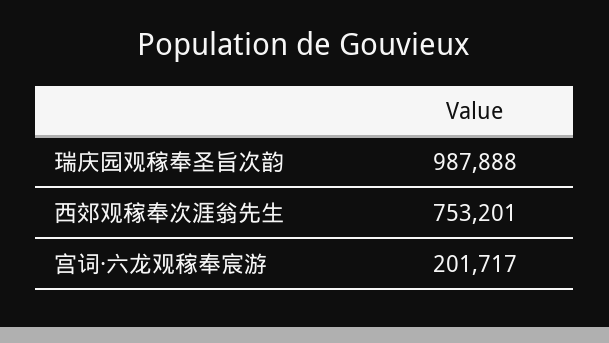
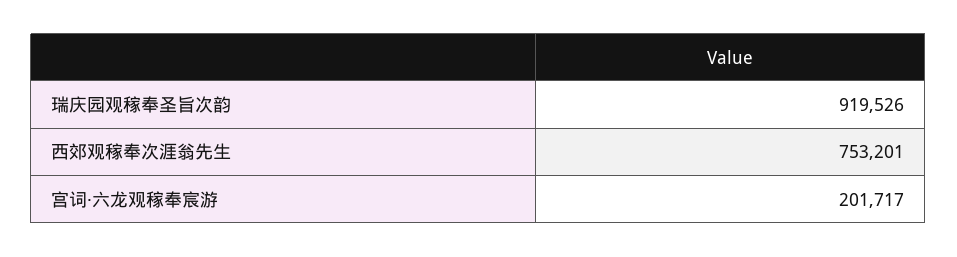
  {
-   "瑞庆园观稼奉圣旨次韵": 987888,
+   "瑞庆园观稼奉圣旨次韵": 919526,
    "西郊观稼奉次涯翁先生": 753201,
    "宫词·六龙观稼奉宸游": 201717
  }

